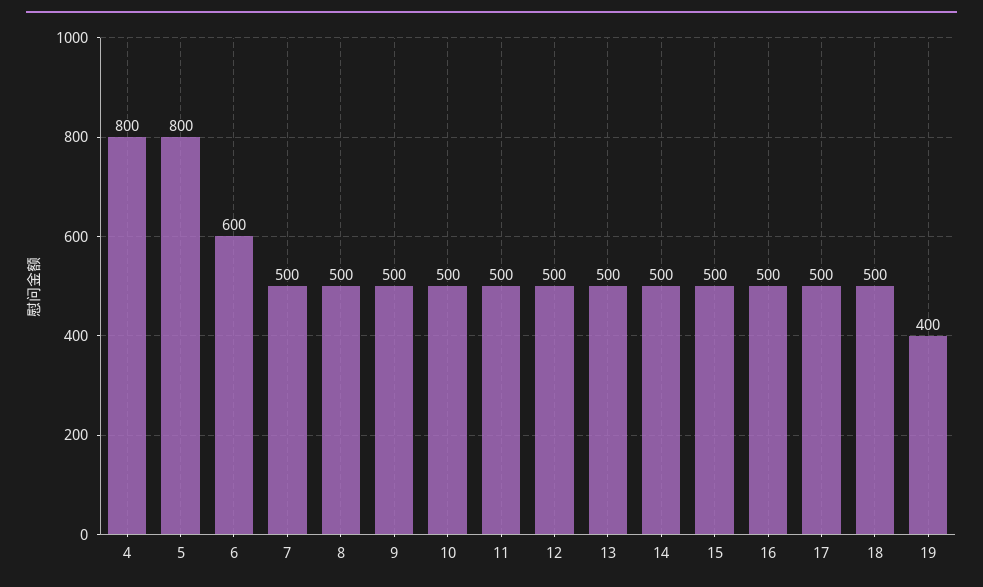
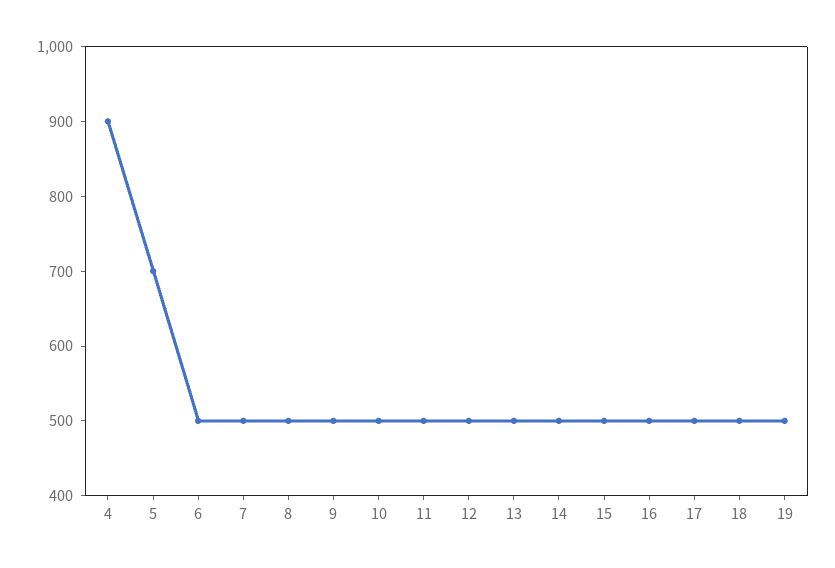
  {
-   "4": 800,
+   "4": 900,
-   "5": 800,
+   "5": 700,
-   "6": 600,
+   "6": 500,
    "7": 500,
    "8": 500,
    "9": 500,
    "10": 500,
    "11": 500,
    "12": 500,
    "13": 500,
    "14": 500,
    "15": 500,
    "16": 500,
    "17": 500,
    "18": 500,
-   "19": 400
+   "19": 500
  }

